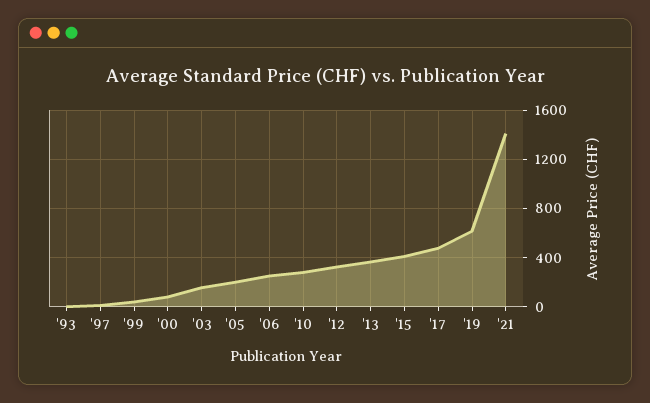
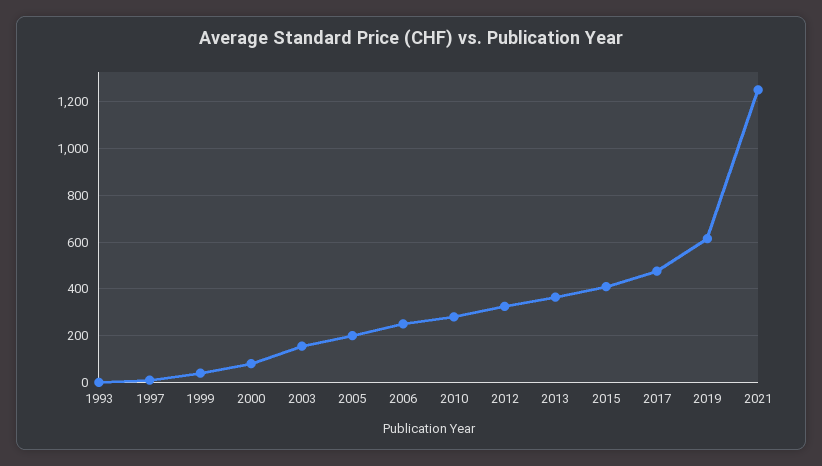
  {
    "'93": 0,
    "'97": 0,
    "'99": 50,
    "'00": 100,
    "'03": 150,
    "'05": 200,
    "'06": 250,
    "'10": 300,
    "'12": 350,
    "'13": 350,
    "'15": 400,
    "'17": 500,
    "'19": 600,
-   "'21": 1400
+   "'21": 1250
  }

